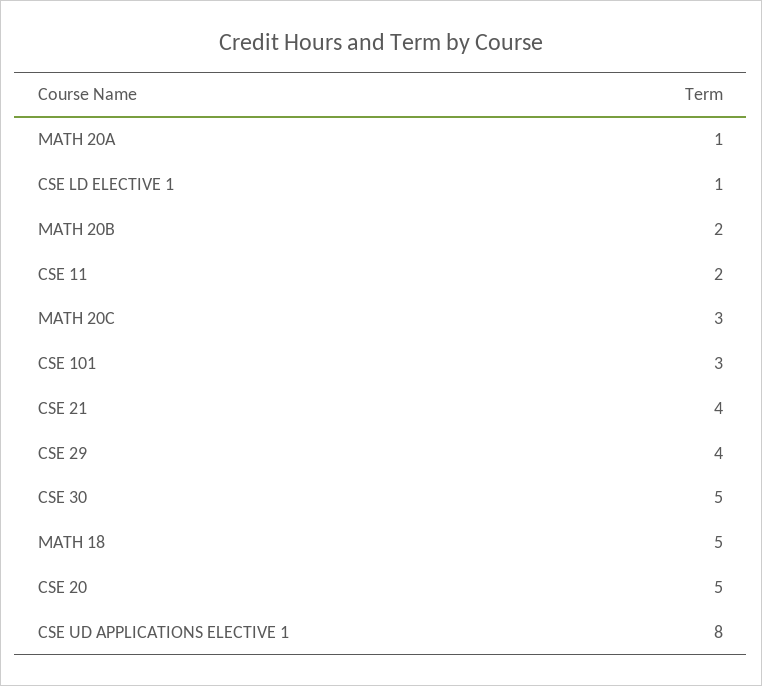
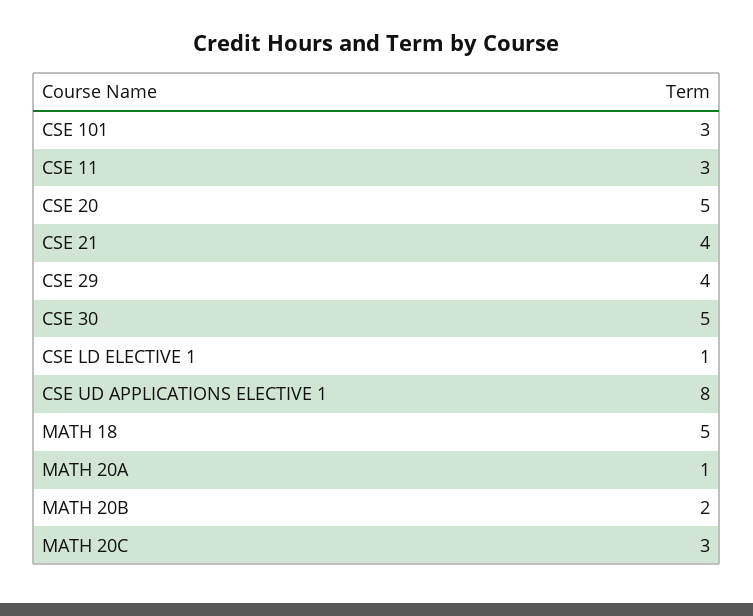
  {
    "MATH 20A": 1,
    "CSE LD ELECTIVE 1": 1,
    "MATH 20B": 2,
-   "CSE 11": 2,
+   "CSE 11": 3,
    "MATH 20C": 3,
    "CSE 101": 3,
    "CSE 21": 4,
    "CSE 29": 4,
    "CSE 30": 5,
    "MATH 18": 5,
    "CSE 20": 5,
    "CSE UD APPLICATIONS ELECTIVE 1": 8
  }

